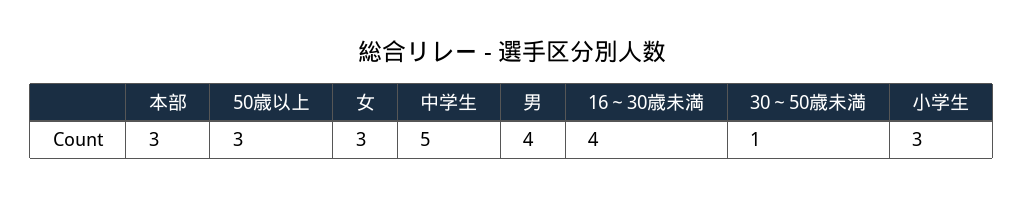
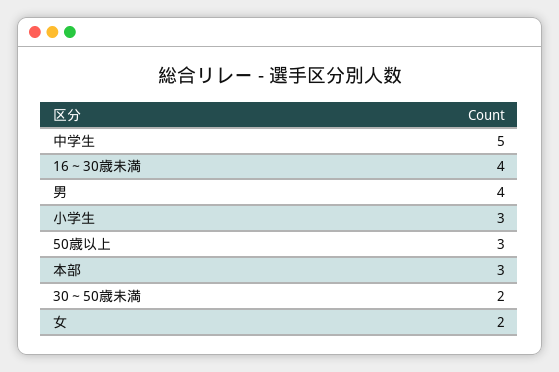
  {
    "本部": 3,
    "50歳以上": 3,
-   "女": 3,
+   "女": 2,
    "中学生": 5,
    "男": 4,
    "16～30歳未満": 4,
-   "30～50歳未満": 1,
+   "30～50歳未満": 2,
    "小学生": 3
  }

